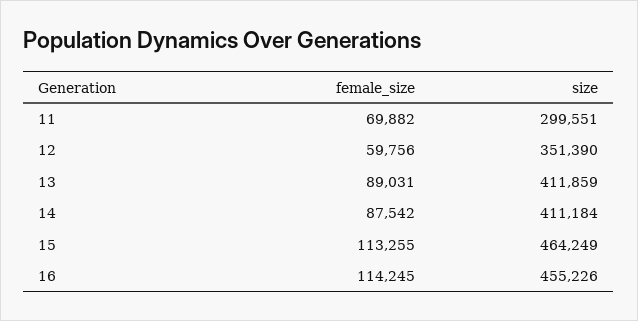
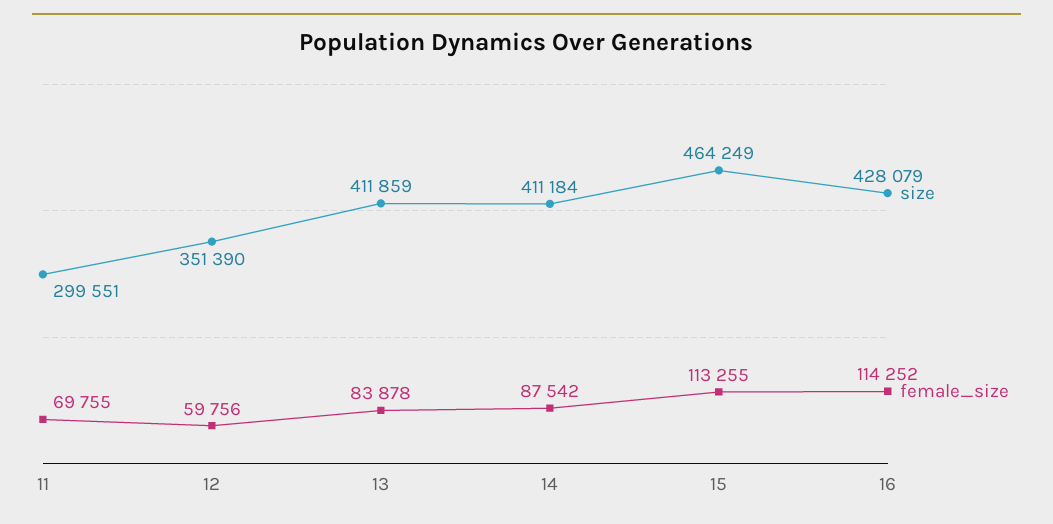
  {
    "female_size": {
-     "11": 69882,
+     "11": 69755,
      "12": 59756,
-     "13": 89031,
+     "13": 83878,
      "14": 87542,
      "15": 113255,
-     "16": 114245
+     "16": 114252
    },
    "size": {
      "11": 299551,
      "12": 351390,
      "13": 411859,
      "14": 411184,
      "15": 464249,
-     "16": 455226
+     "16": 428079
    }
  }

